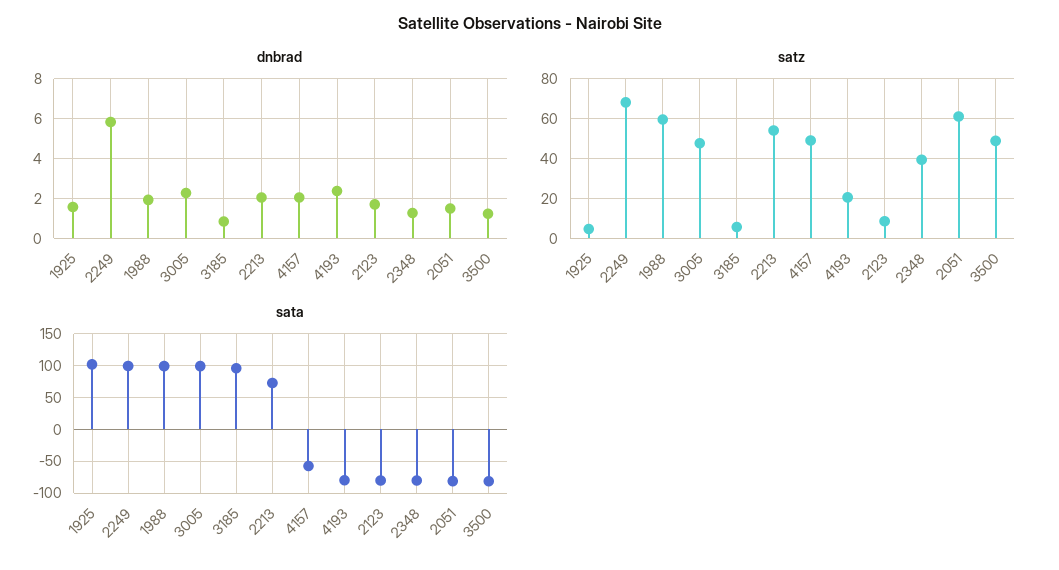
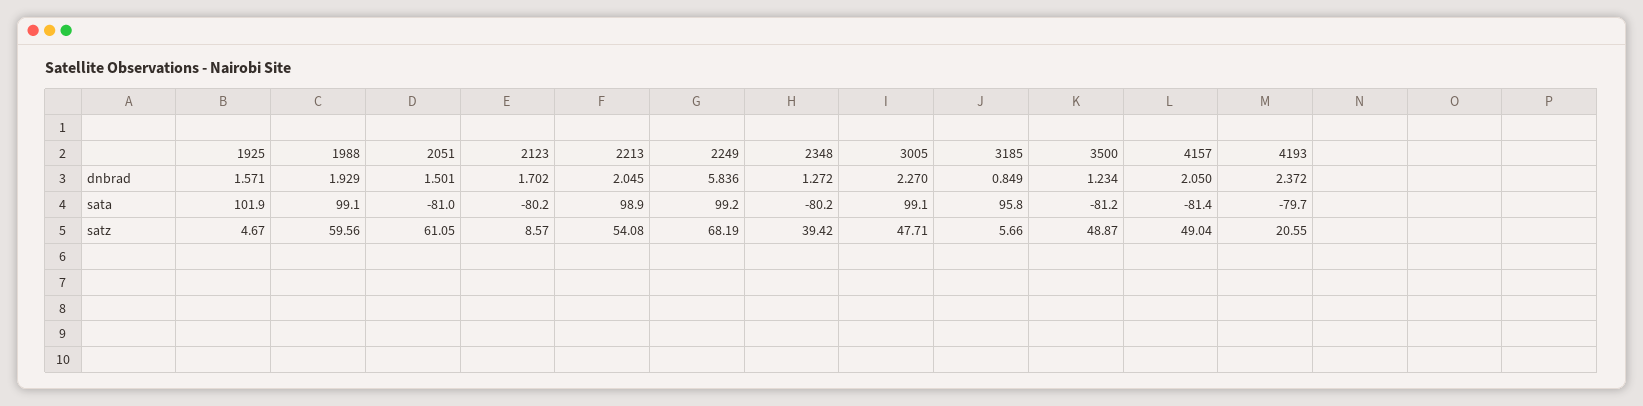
  {
    "dnbrad": {
      "1925": 1.571,
      "2249": 5.836,
      "1988": 1.929,
      "3005": 2.27,
      "3185": 0.849,
      "2213": 2.045,
      "4157": 2.05,
      "4193": 2.372,
      "2123": 1.702,
      "2348": 1.272,
      "2051": 1.501,
      "3500": 1.234
    },
    "satz": {
      "1925": 4.67,
      "2249": 68.19,
      "1988": 59.56,
      "3005": 47.71,
      "3185": 5.66,
      "2213": 54.08,
      "4157": 49.04,
      "4193": 20.55,
      "2123": 8.57,
      "2348": 39.42,
      "2051": 61.05,
      "3500": 48.87
    },
    "sata": {
      "1925": 101.9,
      "2249": 99.2,
      "1988": 99.1,
      "3005": 99.1,
      "3185": 95.8,
-     "2213": 70,
+     "2213": 98.9,
-     "4157": -60,
+     "4157": -81.4,
      "4193": -79.7,
      "2123": -80.2,
      "2348": -80.2,
      "2051": -81,
      "3500": -81.2
    }
  }

